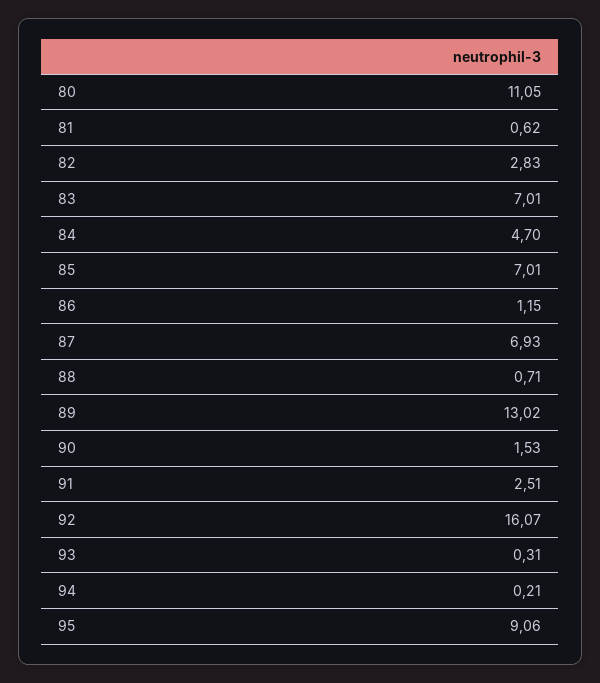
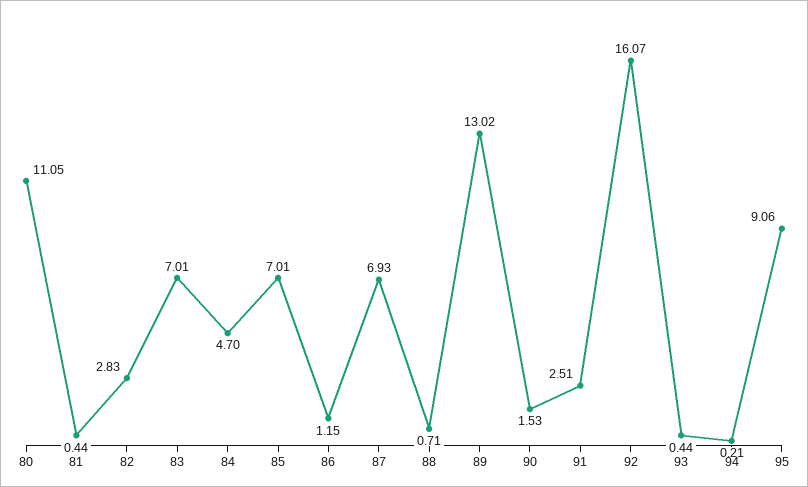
  {
    "80": 11.05,
-   "81": 0.62,
+   "81": 0.44,
    "82": 2.83,
    "83": 7.01,
    "84": 4.7,
    "85": 7.01,
    "86": 1.15,
    "87": 6.93,
    "88": 0.71,
    "89": 13.02,
    "90": 1.53,
    "91": 2.51,
    "92": 16.07,
-   "93": 0.31,
+   "93": 0.44,
    "94": 0.21,
    "95": 9.06
  }

